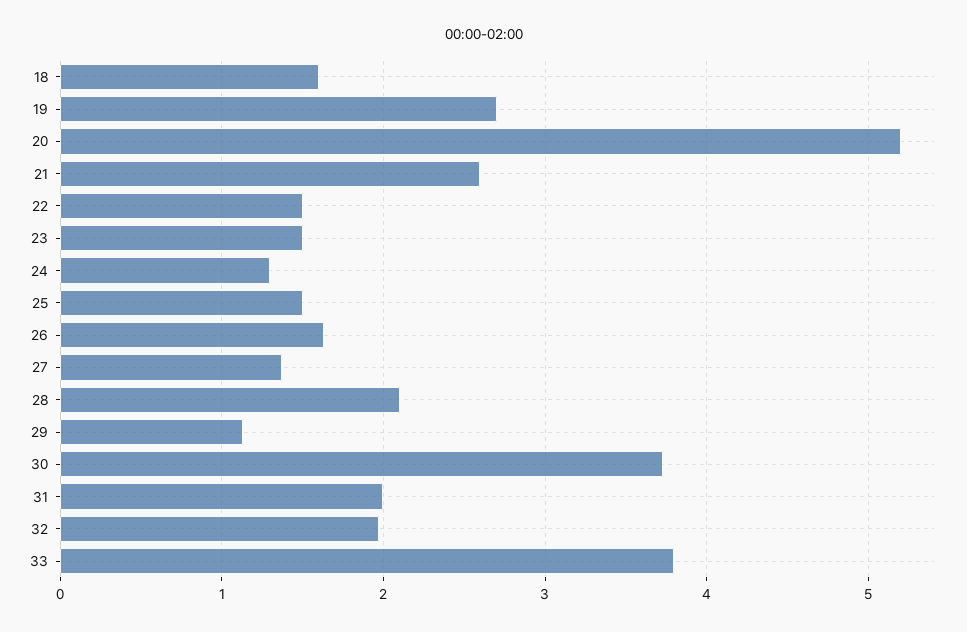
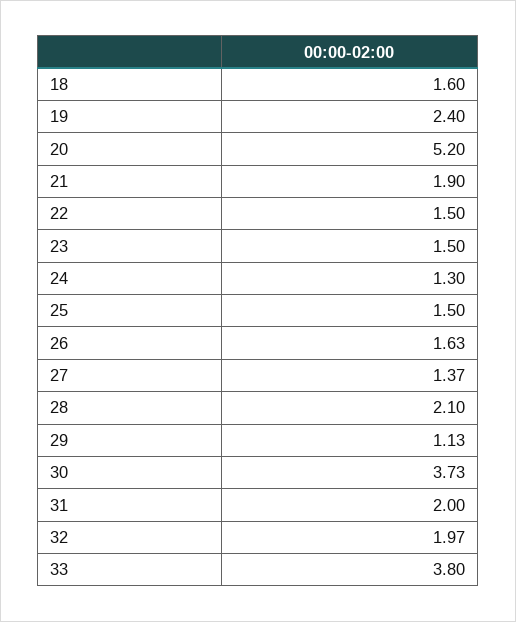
  {
    "18": 1.6,
-   "19": 2.7,
+   "19": 2.4,
    "20": 5.2,
-   "21": 2.6,
+   "21": 1.9,
    "22": 1.5,
    "23": 1.5,
    "24": 1.3,
    "25": 1.5,
    "26": 1.63,
    "27": 1.37,
    "28": 2.1,
    "29": 1.13,
    "30": 3.73,
    "31": 2,
    "32": 1.97,
    "33": 3.8
  }

